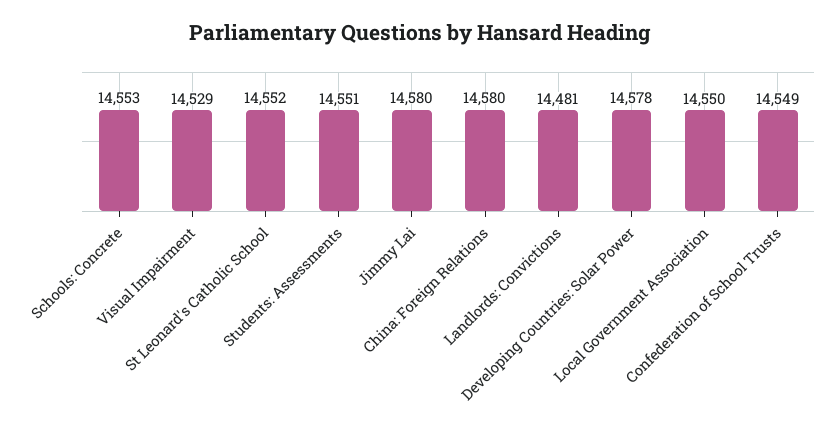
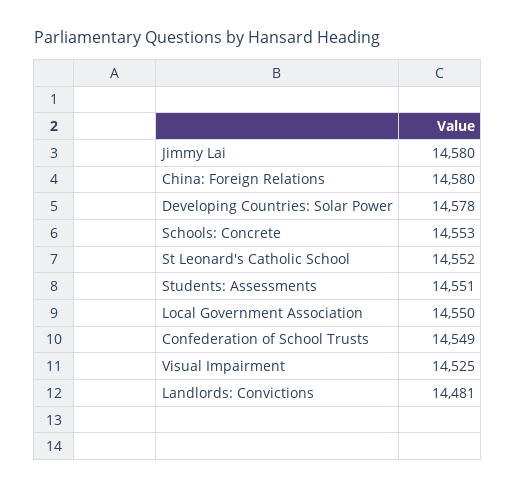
  {
    "Schools: Concrete": 14553,
-   "Visual Impairment": 14529,
+   "Visual Impairment": 14525,
    "St Leonard's Catholic School": 14552,
    "Students: Assessments": 14551,
    "Jimmy Lai": 14580,
    "China: Foreign Relations": 14580,
    "Landlords: Convictions": 14481,
    "Developing Countries: Solar Power": 14578,
    "Local Government Association": 14550,
    "Confederation of School Trusts": 14549
  }

